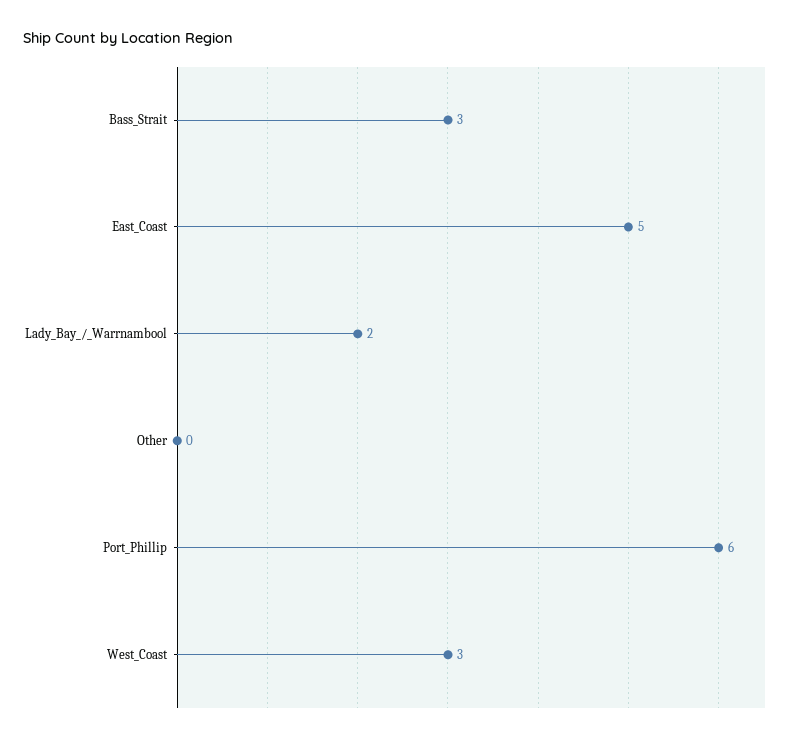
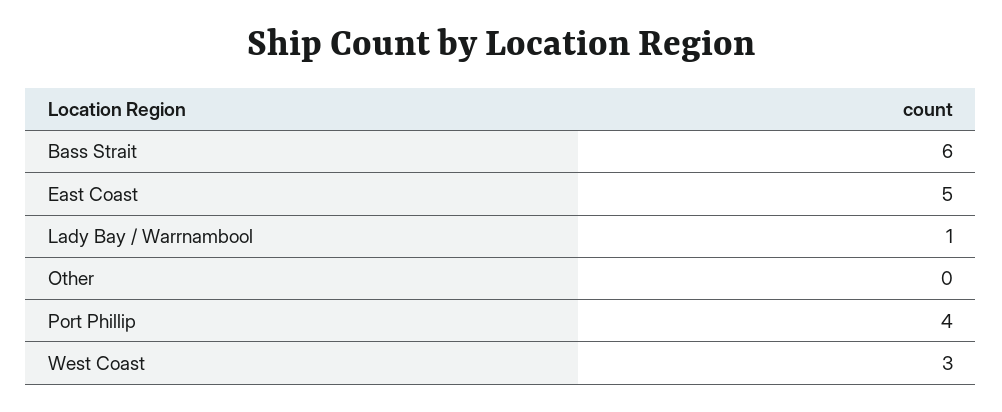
  {
-   "Bass_Strait": 3,
+   "Bass_Strait": 6,
    "East_Coast": 5,
-   "Lady_Bay_/_Warrnambool": 2,
+   "Lady_Bay_/_Warrnambool": 1,
    "Other": 0,
-   "Port_Phillip": 6,
+   "Port_Phillip": 4,
    "West_Coast": 3
  }

